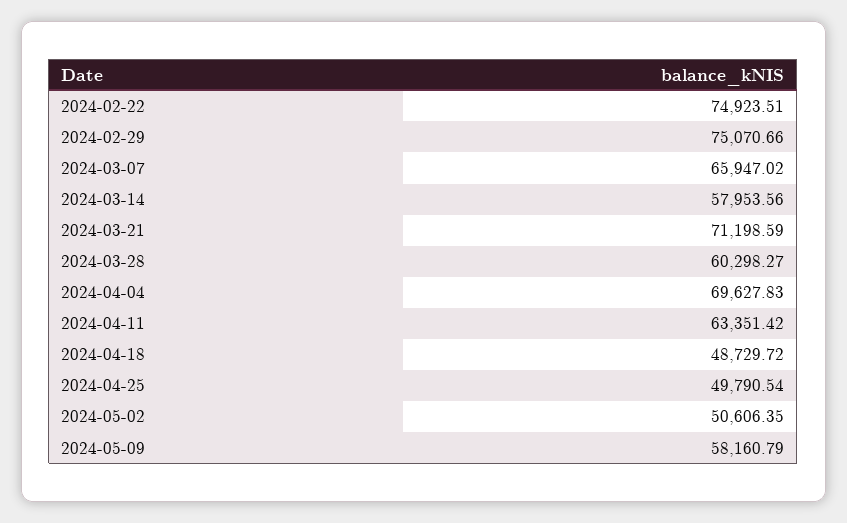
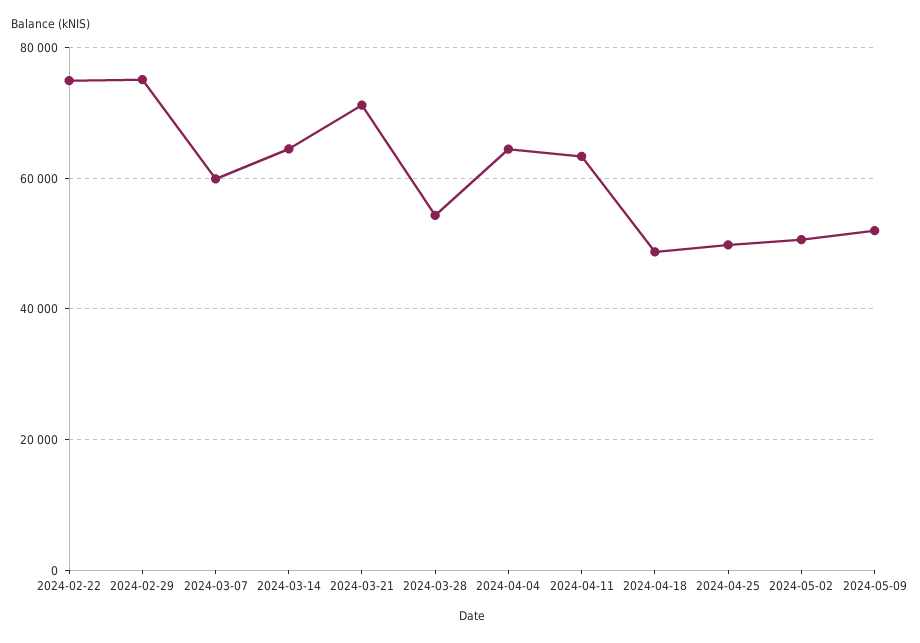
  {
    "2024-02-22": 74923.51,
    "2024-02-29": 75070.66,
-   "2024-03-07": 65947.02,
+   "2024-03-07": 60000,
-   "2024-03-14": 57953.56,
+   "2024-03-14": 64000,
    "2024-03-21": 71198.59,
-   "2024-03-28": 60298.27,
+   "2024-03-28": 54000,
-   "2024-04-04": 69627.83,
+   "2024-04-04": 64000,
    "2024-04-11": 63351.42,
    "2024-04-18": 48729.72,
    "2024-04-25": 49790.54,
    "2024-05-02": 50606.35,
-   "2024-05-09": 58160.79
+   "2024-05-09": 52000
  }

